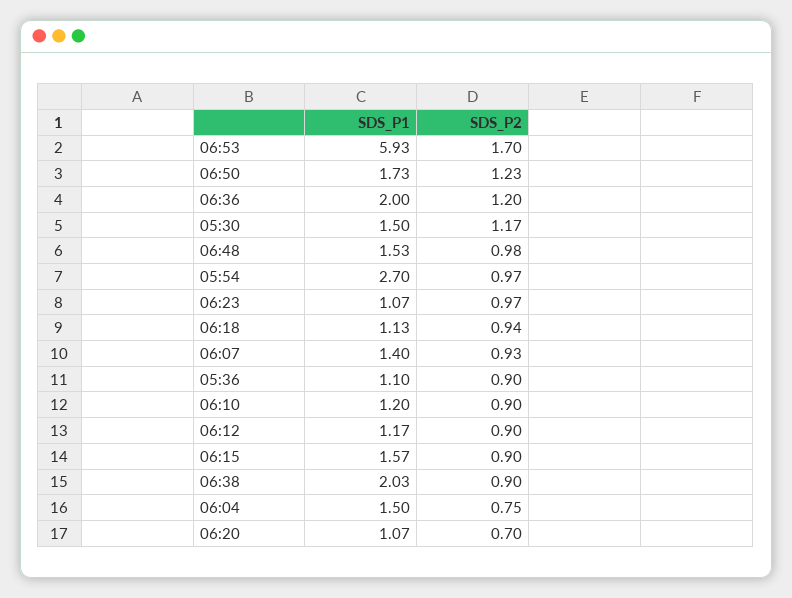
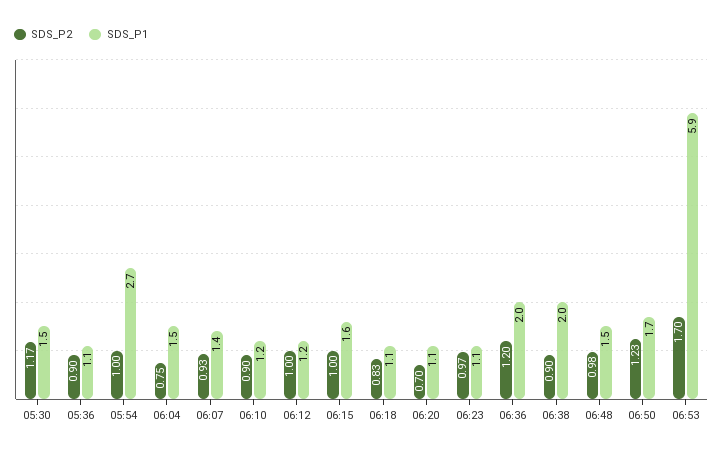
  {
    "SDS_P1": {
      "06:53": 5.93,
      "06:50": 1.73,
      "06:36": 2,
      "05:30": 1.5,
      "06:48": 1.53,
      "05:54": 2.7,
      "06:23": 1.07,
      "06:18": 1.13,
      "06:07": 1.4,
      "05:36": 1.1,
      "06:10": 1.2,
      "06:12": 1.17,
      "06:15": 1.57,
      "06:38": 2.03,
      "06:04": 1.5,
      "06:20": 1.07
    },
    "SDS_P2": {
      "06:53": 1.7,
      "06:50": 1.23,
      "06:36": 1.2,
      "05:30": 1.17,
      "06:48": 0.98,
-     "05:54": 0.97,
+     "05:54": 1,
      "06:23": 0.97,
-     "06:18": 0.94,
+     "06:18": 0.83,
      "06:07": 0.93,
      "05:36": 0.9,
      "06:10": 0.9,
-     "06:12": 0.9,
+     "06:12": 1,
-     "06:15": 0.9,
+     "06:15": 1,
      "06:38": 0.9,
      "06:04": 0.75,
      "06:20": 0.7
    }
  }

